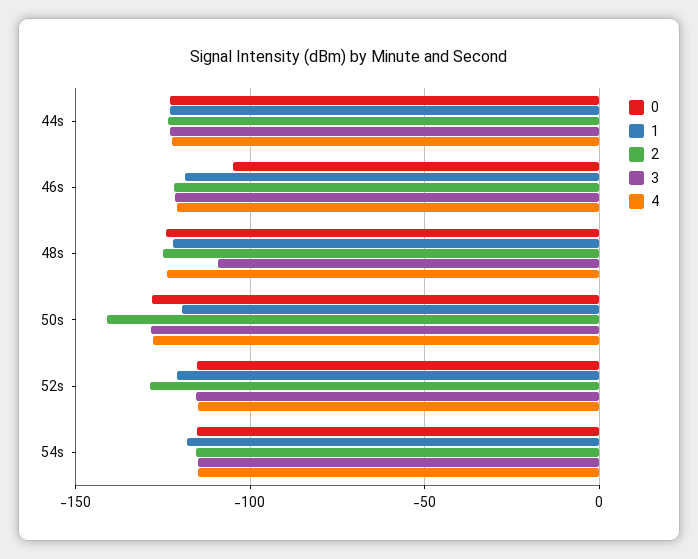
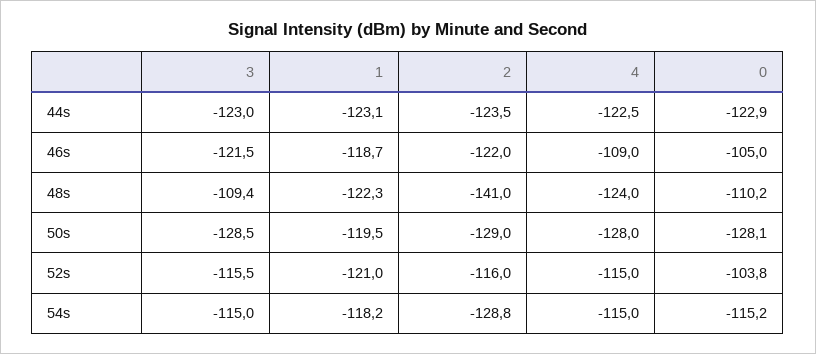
  {
    "0": {
      "44s": -122.9,
      "46s": -105,
-     "48s": -125,
+     "48s": -110.2,
      "50s": -128.1,
-     "52s": -115,
+     "52s": -103.8,
      "54s": -115.2
    },
    "1": {
      "44s": -123.1,
      "46s": -118.7,
      "48s": -122.3,
      "50s": -119.5,
      "52s": -121,
      "54s": -118.2
    },
    "2": {
      "44s": -123.5,
      "46s": -122,
-     "48s": -125,
+     "48s": -141,
-     "50s": -140,
+     "50s": -129,
-     "52s": -130,
+     "52s": -116,
-     "54s": -115
+     "54s": -128.8
    },
    "3": {
      "44s": -123,
      "46s": -121.5,
      "48s": -109.4,
      "50s": -128.5,
      "52s": -115.5,
      "54s": -115
    },
    "4": {
      "44s": -122.5,
-     "46s": -120,
+     "46s": -109,
      "48s": -124,
      "50s": -128,
      "52s": -115,
      "54s": -115
    }
  }

